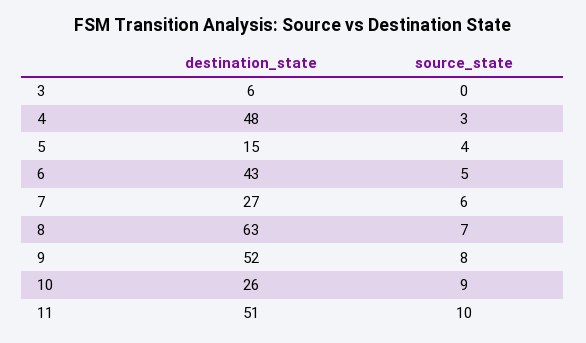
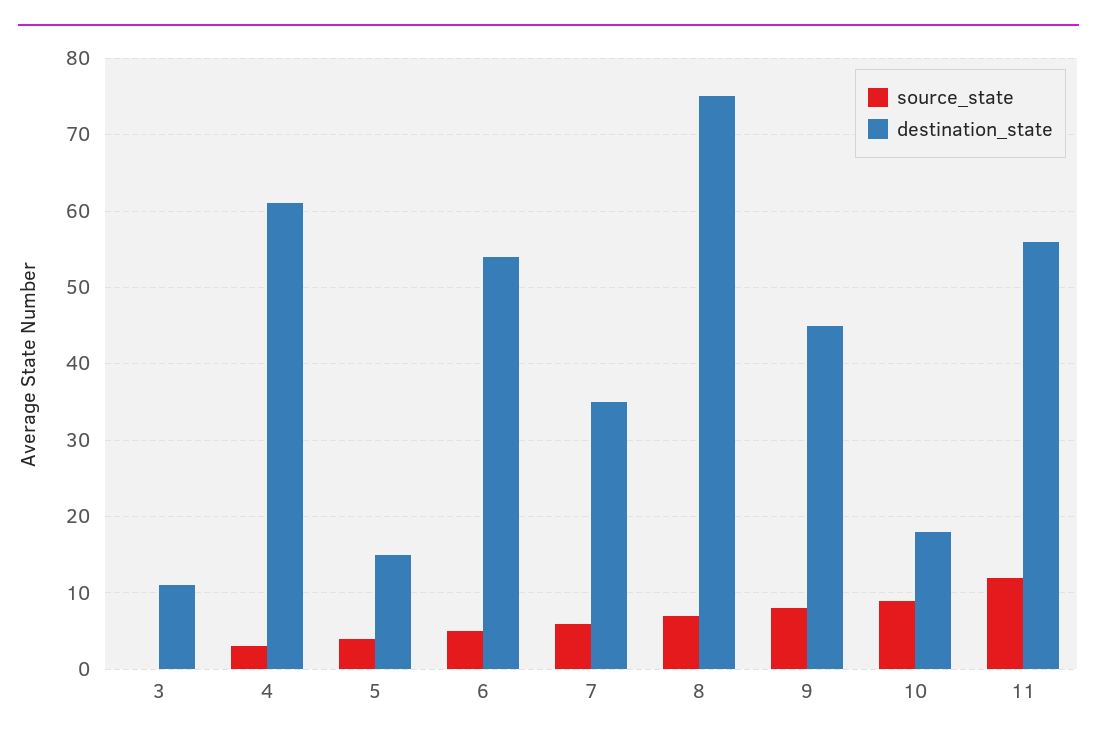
  {
    "destination_state": {
-     "3": 6,
+     "3": 11,
-     "4": 48,
+     "4": 61,
      "5": 15,
-     "6": 43,
+     "6": 54,
-     "7": 27,
+     "7": 35,
-     "8": 63,
+     "8": 75,
-     "9": 52,
+     "9": 45,
-     "10": 26,
+     "10": 18,
-     "11": 51
+     "11": 56
    },
    "source_state": {
      "3": 0,
      "4": 3,
      "5": 4,
      "6": 5,
      "7": 6,
      "8": 7,
      "9": 8,
      "10": 9,
-     "11": 10
+     "11": 12
    }
  }

